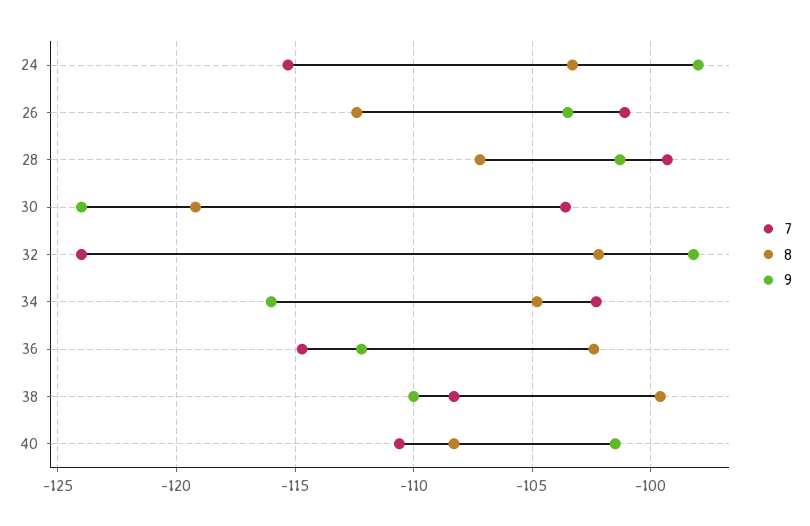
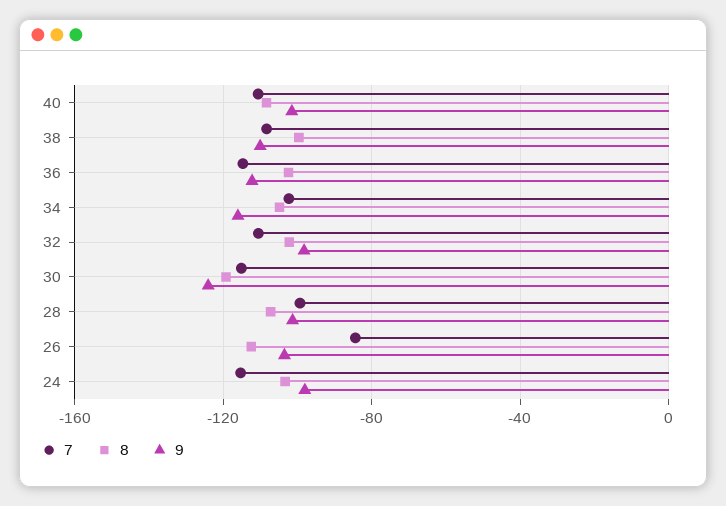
  {
    "7": {
      "24": -115.5,
-     "26": -101,
+     "26": -85,
      "28": -99.5,
-     "30": -103.5,
+     "30": -115,
-     "32": -124,
+     "32": -110,
      "34": -102.5,
      "36": -114.5,
      "38": -108.5,
      "40": -110.5
    },
    "8": {
      "24": -103.5,
      "26": -112.5,
      "28": -107,
      "30": -119,
      "32": -102,
      "34": -105,
      "36": -102.5,
      "38": -99.5,
      "40": -108.5
    },
    "9": {
      "24": -98,
      "26": -103.5,
      "28": -101.5,
      "30": -124,
      "32": -98,
      "34": -116,
      "36": -112,
      "38": -110,
      "40": -101.5
    }
  }

